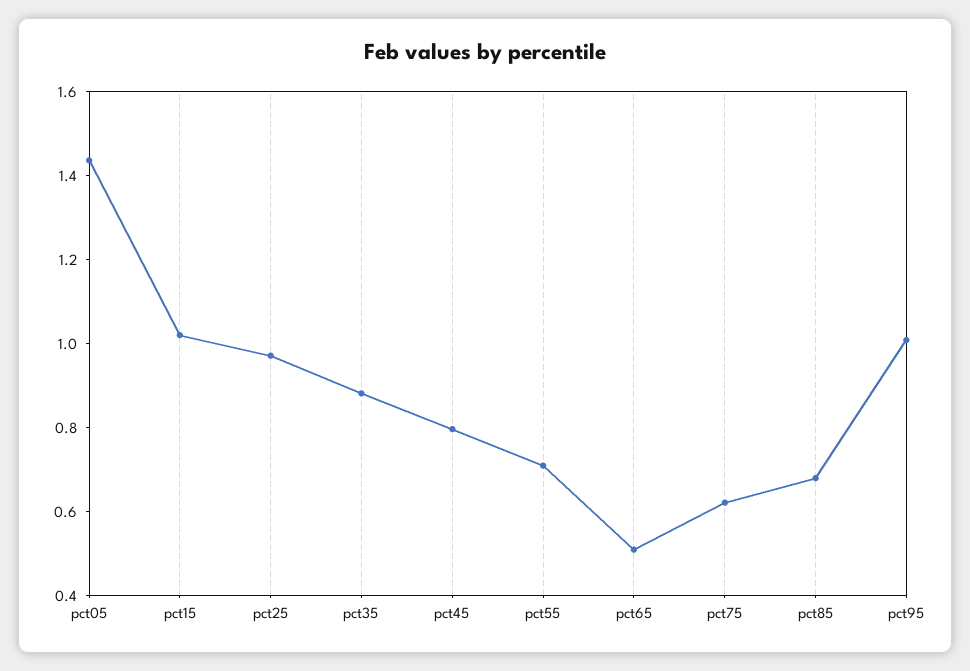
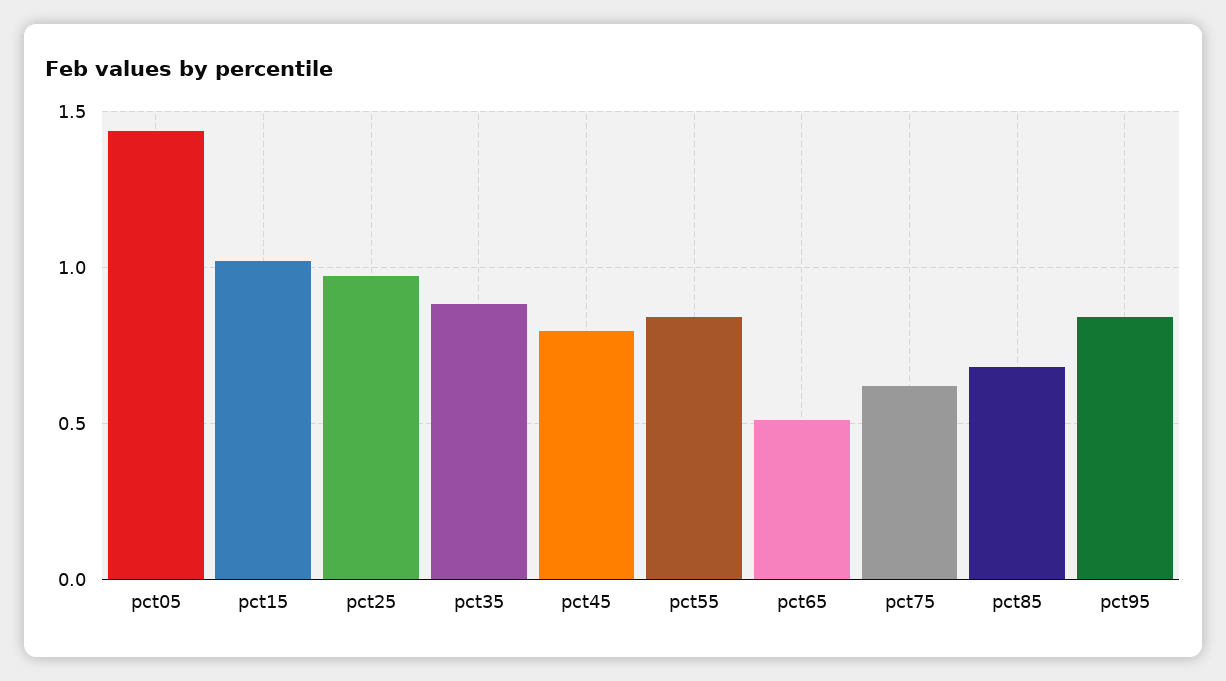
  {
    "pct05": 1.45,
    "pct15": 1,
    "pct25": 0.95,
    "pct35": 0.9,
    "pct45": 0.8,
-   "pct55": 0.7,
+   "pct55": 0.85,
    "pct65": 0.5,
    "pct75": 0.6,
    "pct85": 0.7,
-   "pct95": 1
+   "pct95": 0.85
  }

